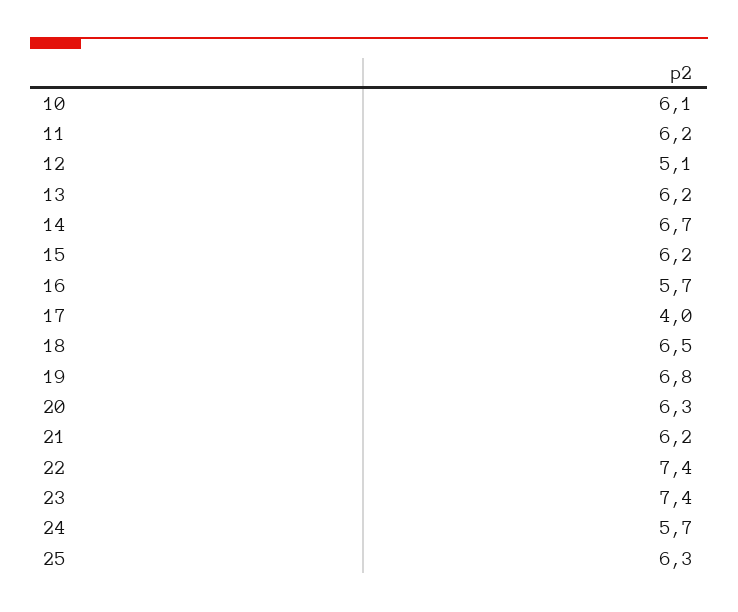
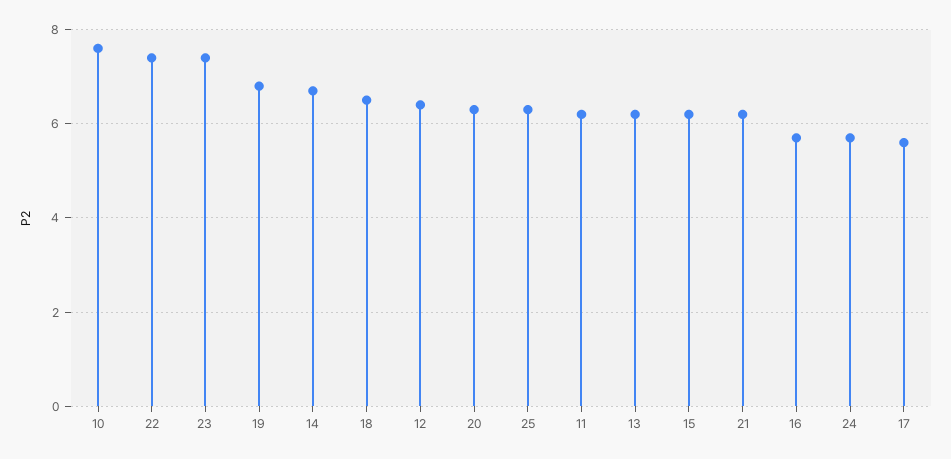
  {
-   "10": 6.1,
+   "10": 7.5,
    "11": 6.2,
-   "12": 5.1,
+   "12": 6.5,
    "13": 6.2,
    "14": 6.7,
    "15": 6.2,
    "16": 5.7,
-   "17": 4,
+   "17": 5.5,
    "18": 6.5,
    "19": 6.8,
    "20": 6.3,
    "21": 6.2,
    "22": 7.4,
    "23": 7.4,
    "24": 5.7,
    "25": 6.3
  }

